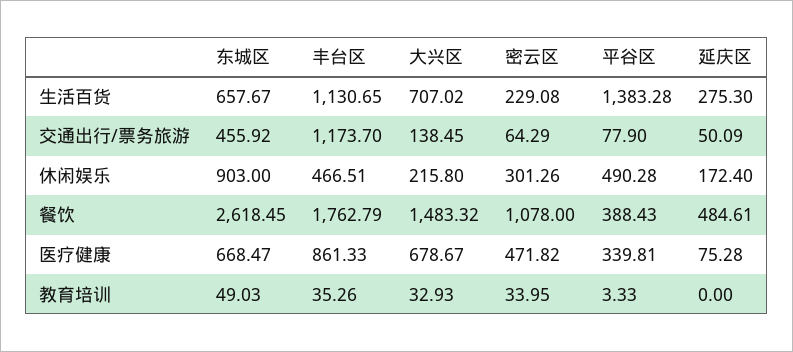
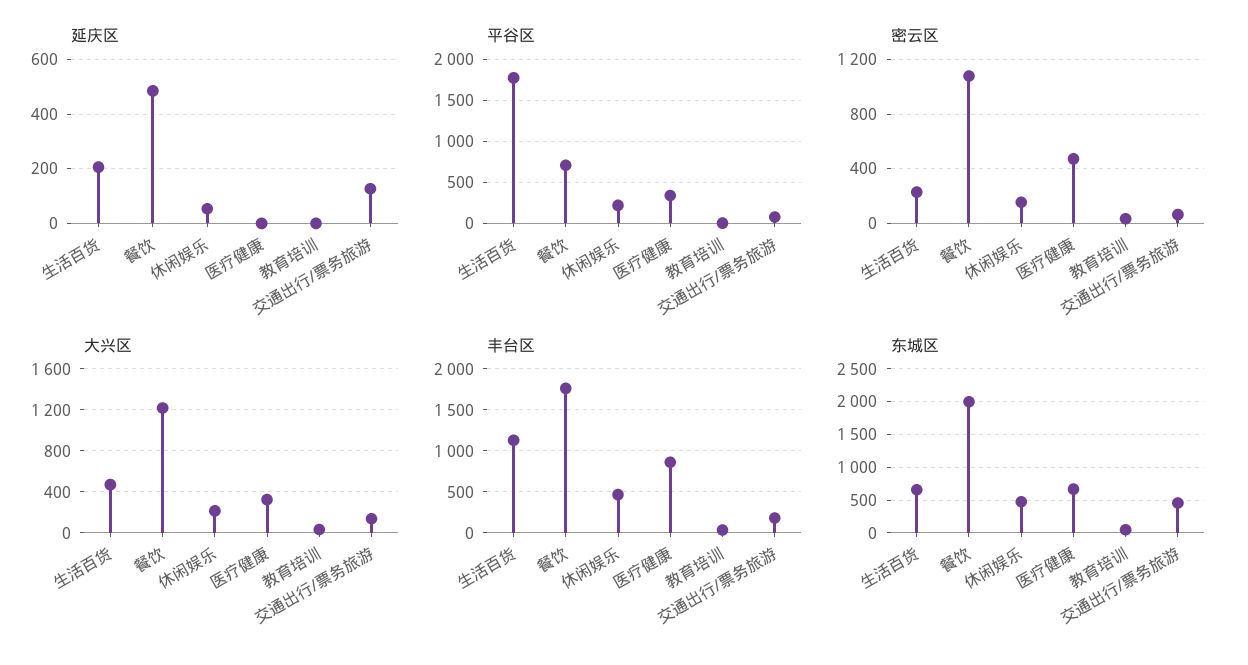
  {
    "东城区": {
      "生活百货": 657.67,
      "交通出行/票务旅游": 455.92,
-     "休闲娱乐": 903,
+     "休闲娱乐": 500,
-     "餐饮": 2618.45,
+     "餐饮": 2000,
      "医疗健康": 668.47,
      "教育培训": 49.03
    },
    "丰台区": {
      "生活百货": 1130.65,
-     "交通出行/票务旅游": 1173.7,
+     "交通出行/票务旅游": 200,
      "休闲娱乐": 466.51,
      "餐饮": 1762.79,
      "医疗健康": 861.33,
      "教育培训": 35.26
    },
    "大兴区": {
-     "生活百货": 707.02,
+     "生活百货": 500,
      "交通出行/票务旅游": 138.45,
      "休闲娱乐": 215.8,
-     "餐饮": 1483.32,
+     "餐饮": 1200,
-     "医疗健康": 678.67,
+     "医疗健康": 300,
      "教育培训": 32.93
    },
    "密云区": {
      "生活百货": 229.08,
      "交通出行/票务旅游": 64.29,
-     "休闲娱乐": 301.26,
+     "休闲娱乐": 150,
      "餐饮": 1078,
      "医疗健康": 471.82,
      "教育培训": 33.95
    },
    "平谷区": {
-     "生活百货": 1383.28,
+     "生活百货": 1800,
      "交通出行/票务旅游": 77.9,
-     "休闲娱乐": 490.28,
+     "休闲娱乐": 200,
-     "餐饮": 388.43,
+     "餐饮": 700,
      "医疗健康": 339.81,
      "教育培训": 3.33
    },
    "延庆区": {
-     "生活百货": 275.3,
+     "生活百货": 200,
-     "交通出行/票务旅游": 50.09,
+     "交通出行/票务旅游": 125,
-     "休闲娱乐": 172.4,
+     "休闲娱乐": 50,
      "餐饮": 484.61,
-     "医疗健康": 75.28,
+     "医疗健康": 0,
      "教育培训": 0
    }
  }

